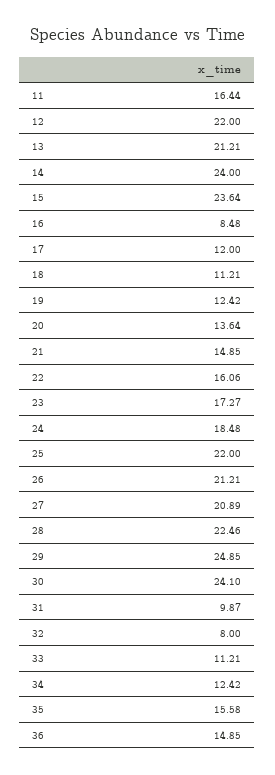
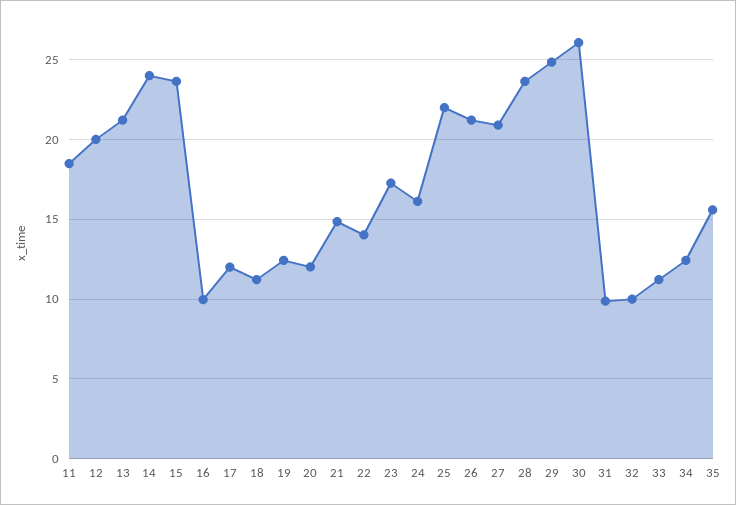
  {
-   "11": 16.44,
+   "11": 18.5,
-   "12": 22,
+   "12": 20,
    "13": 21.21,
    "14": 24,
    "15": 23.64,
-   "16": 8.48,
+   "16": 10,
    "17": 12,
    "18": 11.21,
    "19": 12.42,
-   "20": 13.64,
+   "20": 12,
    "21": 14.85,
-   "22": 16.06,
+   "22": 14,
    "23": 17.27,
-   "24": 18.48,
+   "24": 16,
    "25": 22,
    "26": 21.21,
    "27": 20.89,
-   "28": 22.46,
+   "28": 23.5,
    "29": 24.85,
-   "30": 24.1,
+   "30": 26,
    "31": 9.87,
-   "32": 8,
+   "32": 10,
    "33": 11.21,
    "34": 12.42,
-   "35": 15.58,
+   "35": 15.58
-   "36": 14.85
  }

